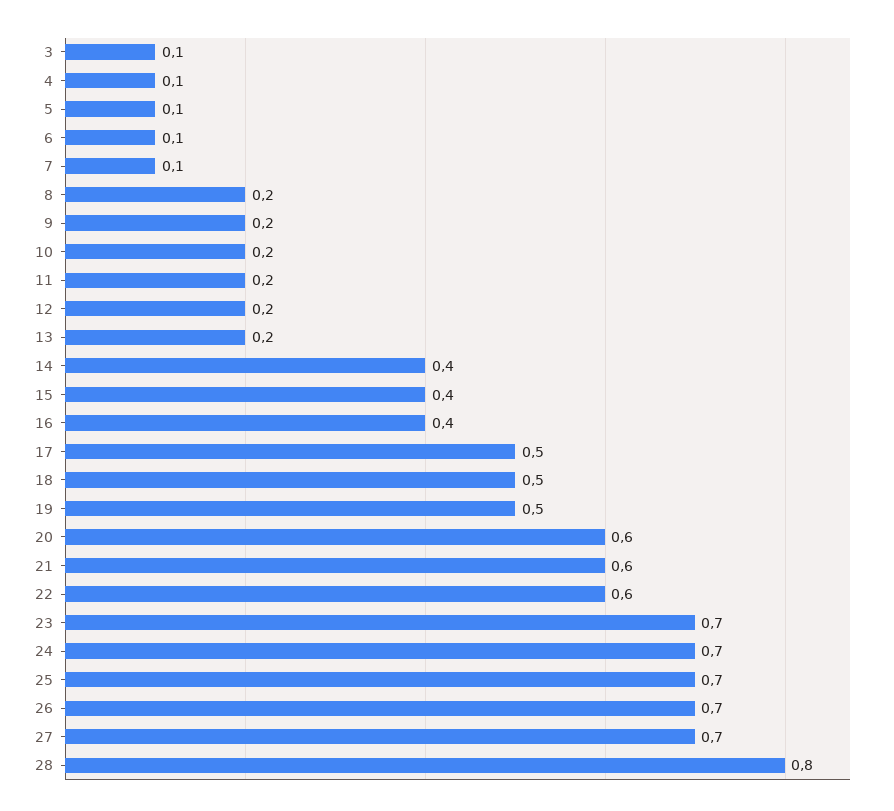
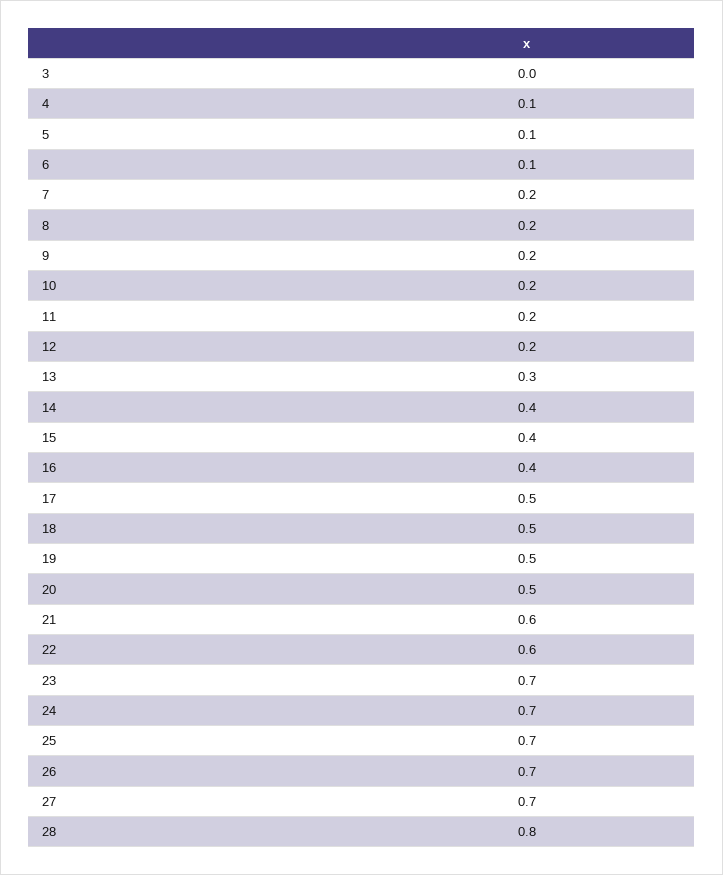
  {
-   "3": 0.1,
+   "3": 0,
    "4": 0.1,
    "5": 0.1,
    "6": 0.1,
-   "7": 0.1,
+   "7": 0.2,
    "8": 0.2,
    "9": 0.2,
    "10": 0.2,
    "11": 0.2,
    "12": 0.2,
-   "13": 0.2,
+   "13": 0.3,
    "14": 0.4,
    "15": 0.4,
    "16": 0.4,
    "17": 0.5,
    "18": 0.5,
    "19": 0.5,
-   "20": 0.6,
+   "20": 0.5,
    "21": 0.6,
    "22": 0.6,
    "23": 0.7,
    "24": 0.7,
    "25": 0.7,
    "26": 0.7,
    "27": 0.7,
    "28": 0.8
  }

